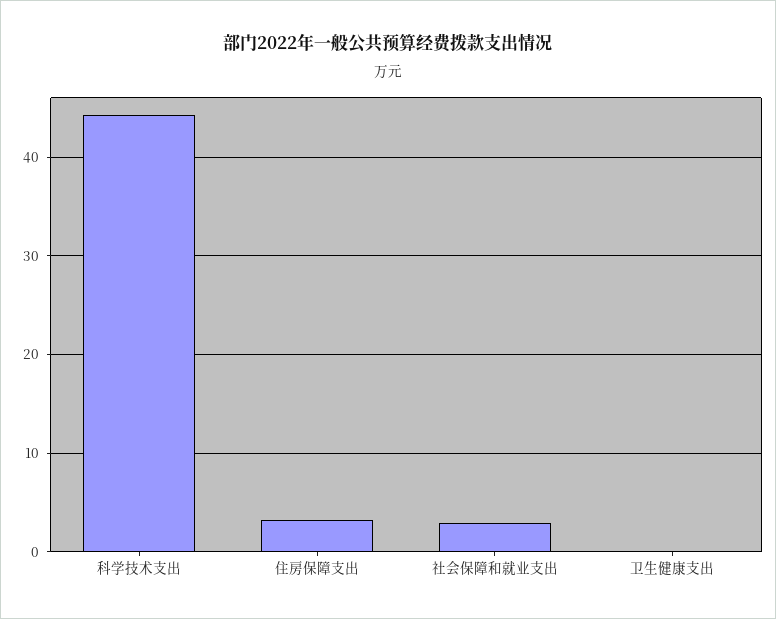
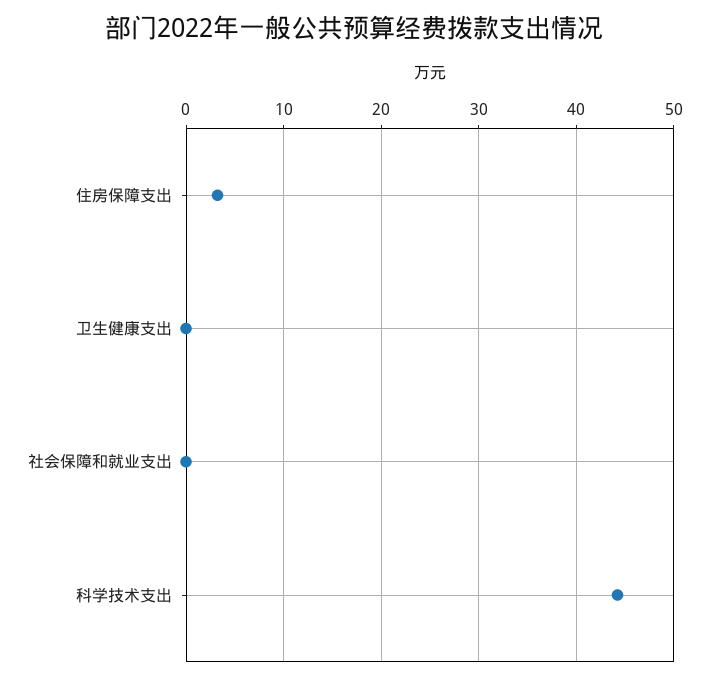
  {
    "科学技术支出": 44,
    "住房保障支出": 3,
-   "社会保障和就业支出": 3,
+   "社会保障和就业支出": 0,
    "卫生健康支出": 0
  }

